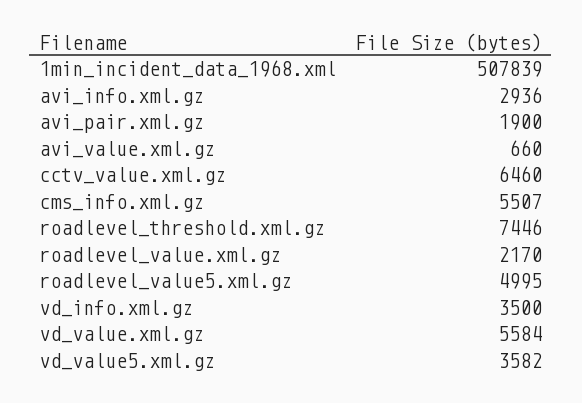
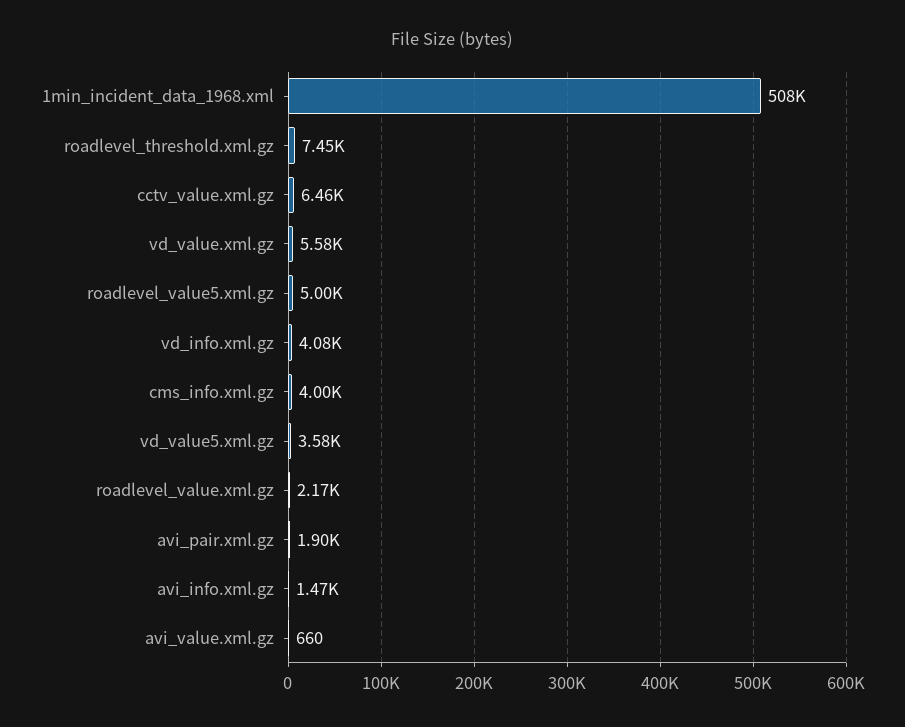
  {
    "1min_incident_data_1968.xml": 507839,
-   "avi_info.xml.gz": 2936,
+   "avi_info.xml.gz": 1470,
    "avi_pair.xml.gz": 1900,
    "avi_value.xml.gz": 660,
    "cctv_value.xml.gz": 6460,
-   "cms_info.xml.gz": 5507,
+   "cms_info.xml.gz": 4000,
    "roadlevel_threshold.xml.gz": 7446,
    "roadlevel_value.xml.gz": 2170,
    "roadlevel_value5.xml.gz": 4995,
-   "vd_info.xml.gz": 3500,
+   "vd_info.xml.gz": 4080,
    "vd_value.xml.gz": 5584,
    "vd_value5.xml.gz": 3582
  }

